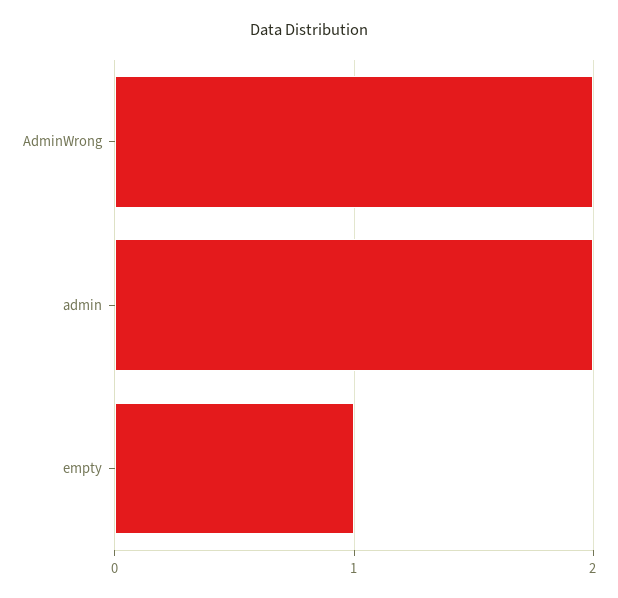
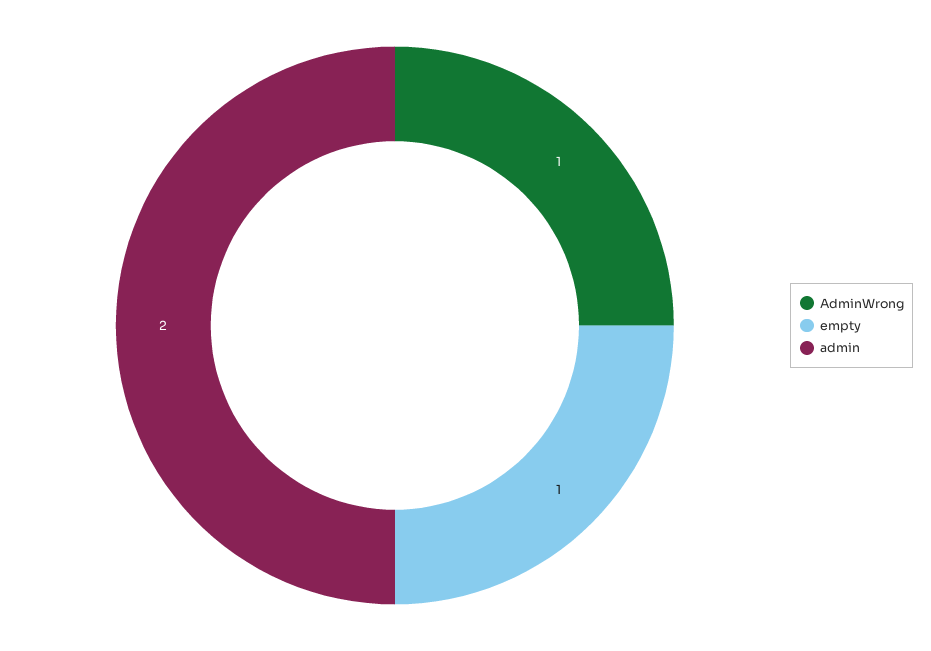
  {
-   "AdminWrong": 2,
+   "AdminWrong": 1,
    "admin": 2,
    "empty": 1
  }

